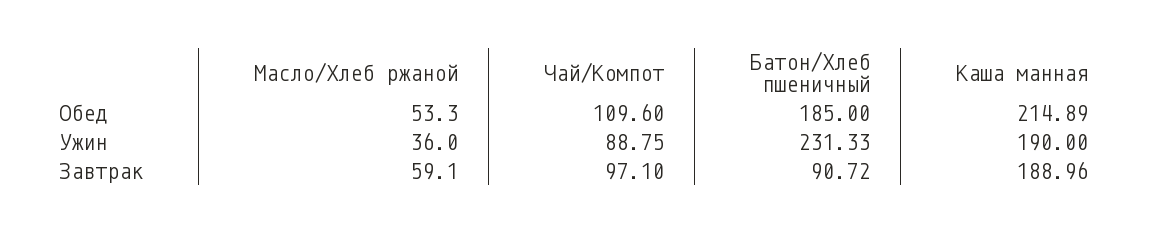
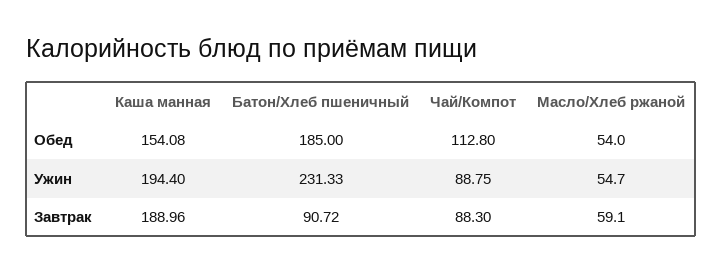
  {
    "Масло/Хлеб ржаной": {
-     "Обед": 53.3,
+     "Обед": 54,
-     "Ужин": 36,
+     "Ужин": 54.7,
      "Завтрак": 59.1
    },
    "Чай/Компот": {
-     "Обед": 109.6,
+     "Обед": 112.8,
      "Ужин": 88.75,
-     "Завтрак": 97.1
+     "Завтрак": 88.3
    },
    "Батон/Хлеб пшеничный": {
      "Обед": 185,
      "Ужин": 231.33,
      "Завтрак": 90.72
    },
    "Каша манная": {
-     "Обед": 214.89,
+     "Обед": 154.08,
-     "Ужин": 190,
+     "Ужин": 194.4,
      "Завтрак": 188.96
    }
  }

